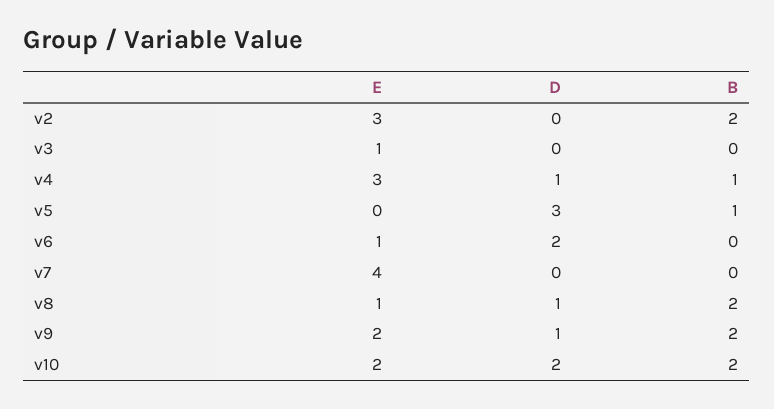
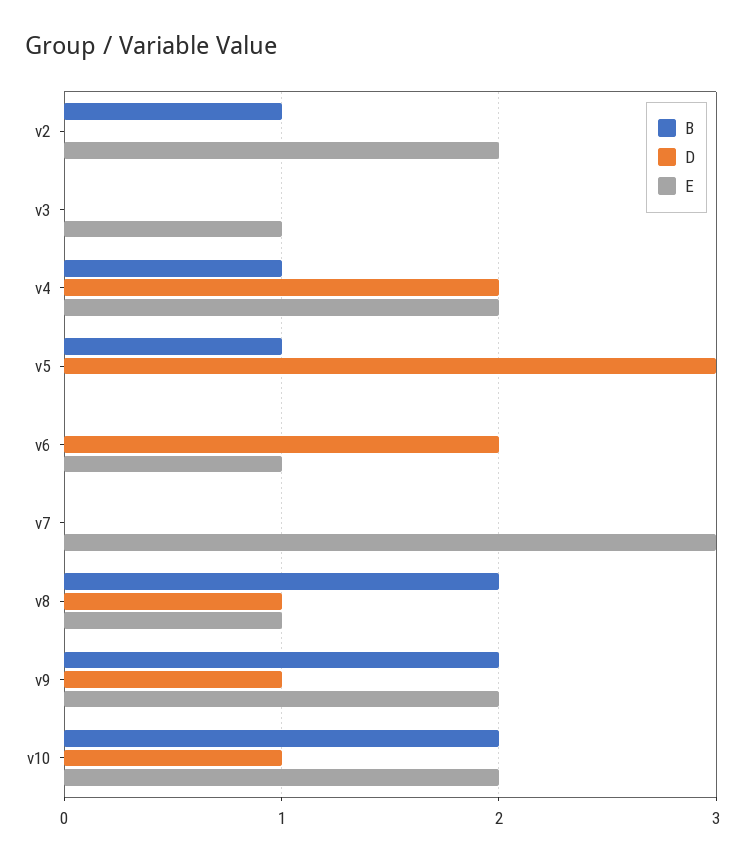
  {
    "E": {
-     "v2": 3,
+     "v2": 2,
      "v3": 1,
-     "v4": 3,
+     "v4": 2,
      "v5": 0,
      "v6": 1,
-     "v7": 4,
+     "v7": 3,
      "v8": 1,
      "v9": 2,
      "v10": 2
    },
    "D": {
      "v2": 0,
      "v3": 0,
-     "v4": 1,
+     "v4": 2,
      "v5": 3,
      "v6": 2,
      "v7": 0,
      "v8": 1,
      "v9": 1,
-     "v10": 2
+     "v10": 1
    },
    "B": {
-     "v2": 2,
+     "v2": 1,
      "v3": 0,
      "v4": 1,
      "v5": 1,
      "v6": 0,
      "v7": 0,
      "v8": 2,
      "v9": 2,
      "v10": 2
    }
  }

